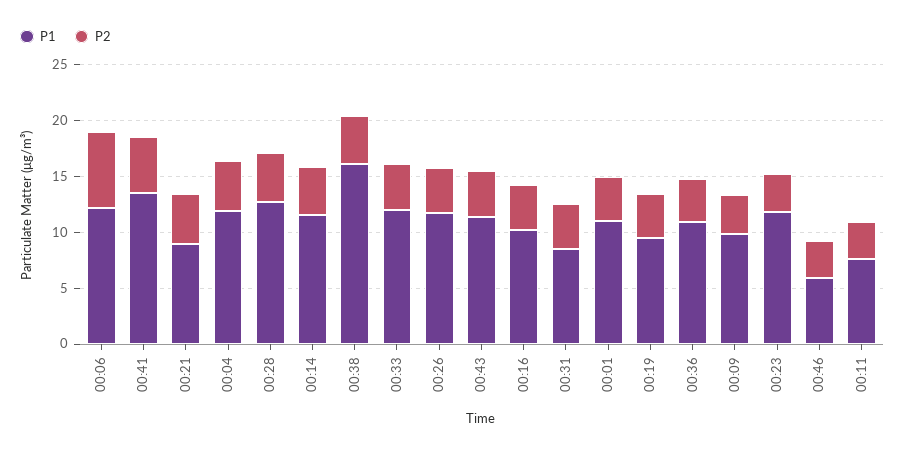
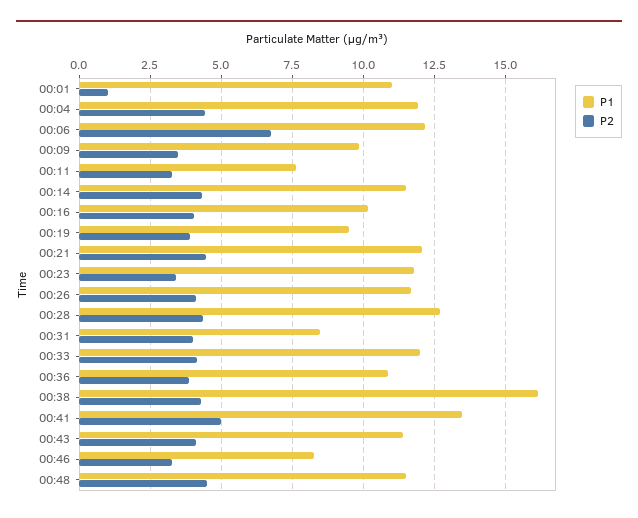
  {
    "P1": {
      "00:06": 12.25,
      "00:41": 13.5,
-     "00:21": 9,
+     "00:21": 12,
      "00:04": 12,
      "00:28": 12.75,
      "00:14": 11.5,
      "00:38": 16.25,
      "00:33": 12,
      "00:26": 11.75,
      "00:43": 11.5,
      "00:16": 10.25,
      "00:31": 8.5,
      "00:01": 11,
      "00:19": 9.5,
      "00:36": 11,
      "00:09": 9.75,
      "00:23": 11.75,
-     "00:46": 6,
+     "00:46": 8.25,
-     "00:11": 7.75
+     "00:11": 7.75,
+     "00:48": 11.5
    },
    "P2": {
      "00:06": 6.75,
      "00:41": 5,
      "00:21": 4.5,
      "00:04": 4.5,
      "00:28": 4.25,
      "00:14": 4.25,
      "00:38": 4.25,
      "00:33": 4.25,
      "00:26": 4,
      "00:43": 4,
      "00:16": 4,
      "00:31": 4,
-     "00:01": 4,
+     "00:01": 1,
      "00:19": 4,
      "00:36": 3.75,
      "00:09": 3.5,
      "00:23": 3.5,
      "00:46": 3.25,
-     "00:11": 3.25
+     "00:11": 3.25,
+     "00:48": 4.5
    }
  }

